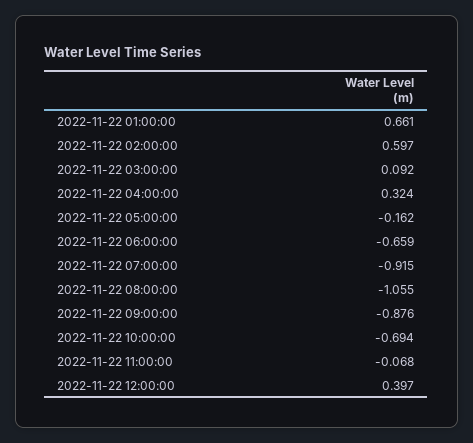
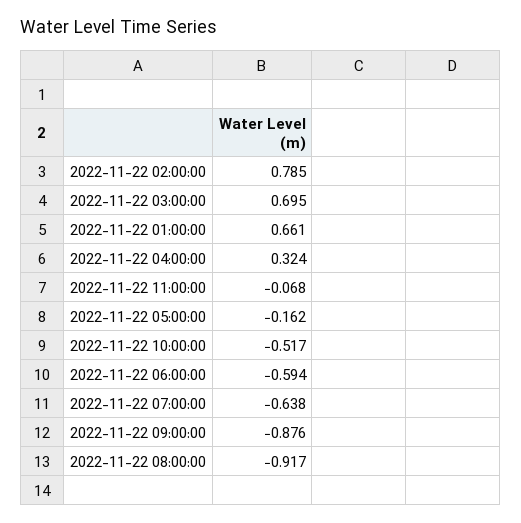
  {
    "2022-11-22 01:00:00": 0.661,
-   "2022-11-22 02:00:00": 0.597,
+   "2022-11-22 02:00:00": 0.785,
-   "2022-11-22 03:00:00": 0.092,
+   "2022-11-22 03:00:00": 0.695,
    "2022-11-22 04:00:00": 0.324,
    "2022-11-22 05:00:00": -0.162,
-   "2022-11-22 06:00:00": -0.659,
+   "2022-11-22 06:00:00": -0.594,
-   "2022-11-22 07:00:00": -0.915,
+   "2022-11-22 07:00:00": -0.638,
-   "2022-11-22 08:00:00": -1.055,
+   "2022-11-22 08:00:00": -0.917,
    "2022-11-22 09:00:00": -0.876,
-   "2022-11-22 10:00:00": -0.694,
+   "2022-11-22 10:00:00": -0.517,
-   "2022-11-22 11:00:00": -0.068,
+   "2022-11-22 11:00:00": -0.068
-   "2022-11-22 12:00:00": 0.397
  }

